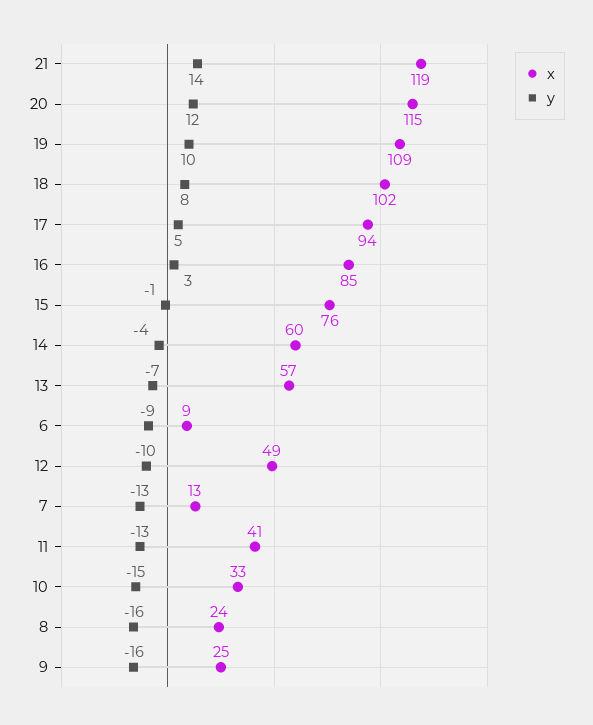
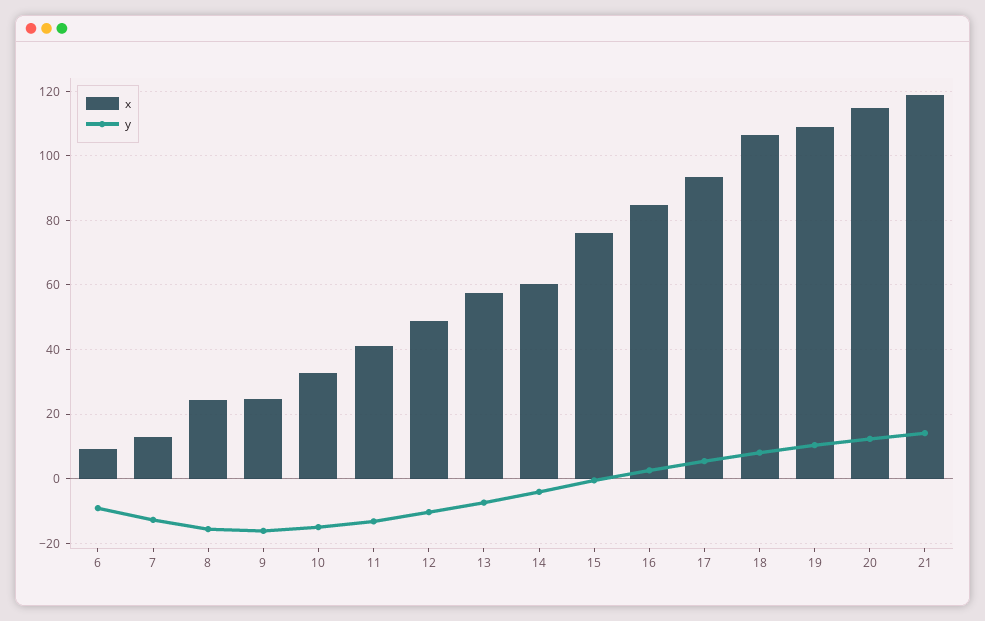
  {
    "x": {
      "21": 119,
      "20": 115,
      "19": 109,
-     "18": 102,
+     "18": 106,
      "17": 94,
      "16": 85,
      "15": 76,
      "14": 60,
      "13": 57,
      "6": 9,
      "12": 49,
      "7": 13,
      "11": 41,
      "10": 33,
      "8": 24,
      "9": 25
    },
    "y": {
      "21": 14,
      "20": 12,
      "19": 10,
      "18": 8,
      "17": 5,
      "16": 3,
      "15": -1,
      "14": -4,
      "13": -7,
      "6": -9,
      "12": -10,
      "7": -13,
      "11": -13,
      "10": -15,
      "8": -16,
      "9": -16
    }
  }

